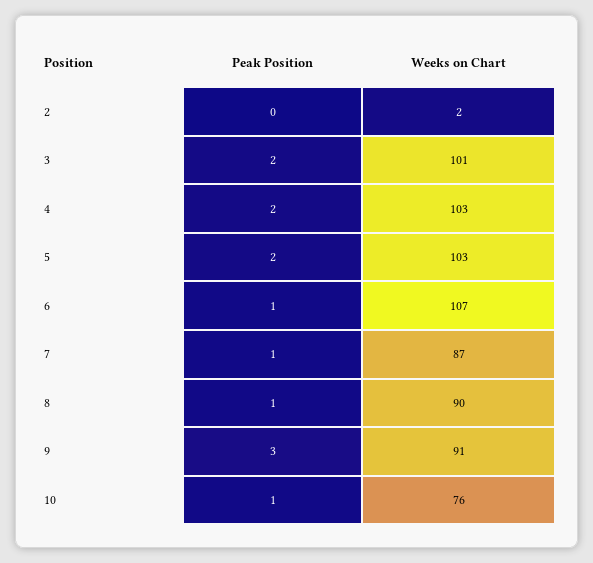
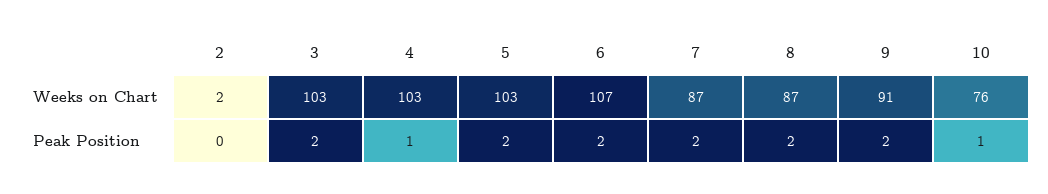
  {
    "Peak Position": {
      "2": 0,
      "3": 2,
-     "4": 2,
+     "4": 1,
      "5": 2,
-     "6": 1,
+     "6": 2,
-     "7": 1,
+     "7": 2,
-     "8": 1,
+     "8": 2,
-     "9": 3,
+     "9": 2,
      "10": 1
    },
    "Weeks on Chart": {
      "2": 2,
-     "3": 101,
+     "3": 103,
      "4": 103,
      "5": 103,
      "6": 107,
      "7": 87,
-     "8": 90,
+     "8": 87,
      "9": 91,
      "10": 76
    }
  }

